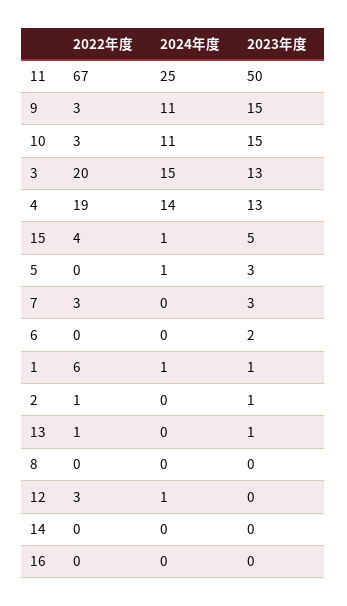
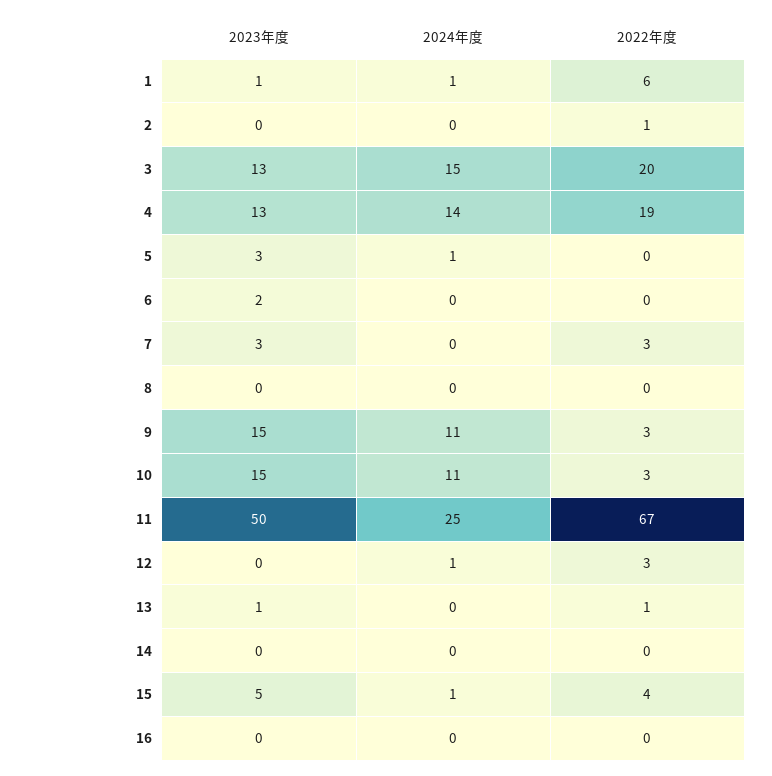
  {
    "2022年度": {
      "11": 67,
      "9": 3,
      "10": 3,
      "3": 20,
      "4": 19,
      "15": 4,
      "5": 0,
      "7": 3,
      "6": 0,
      "1": 6,
      "2": 1,
      "13": 1,
      "8": 0,
      "12": 3,
      "14": 0,
      "16": 0
    },
    "2024年度": {
      "11": 25,
      "9": 11,
      "10": 11,
      "3": 15,
      "4": 14,
      "15": 1,
      "5": 1,
      "7": 0,
      "6": 0,
      "1": 1,
      "2": 0,
      "13": 0,
      "8": 0,
      "12": 1,
      "14": 0,
      "16": 0
    },
    "2023年度": {
      "11": 50,
      "9": 15,
      "10": 15,
      "3": 13,
      "4": 13,
      "15": 5,
      "5": 3,
      "7": 3,
      "6": 2,
      "1": 1,
-     "2": 1,
+     "2": 0,
      "13": 1,
      "8": 0,
      "12": 0,
      "14": 0,
      "16": 0
    }
  }

